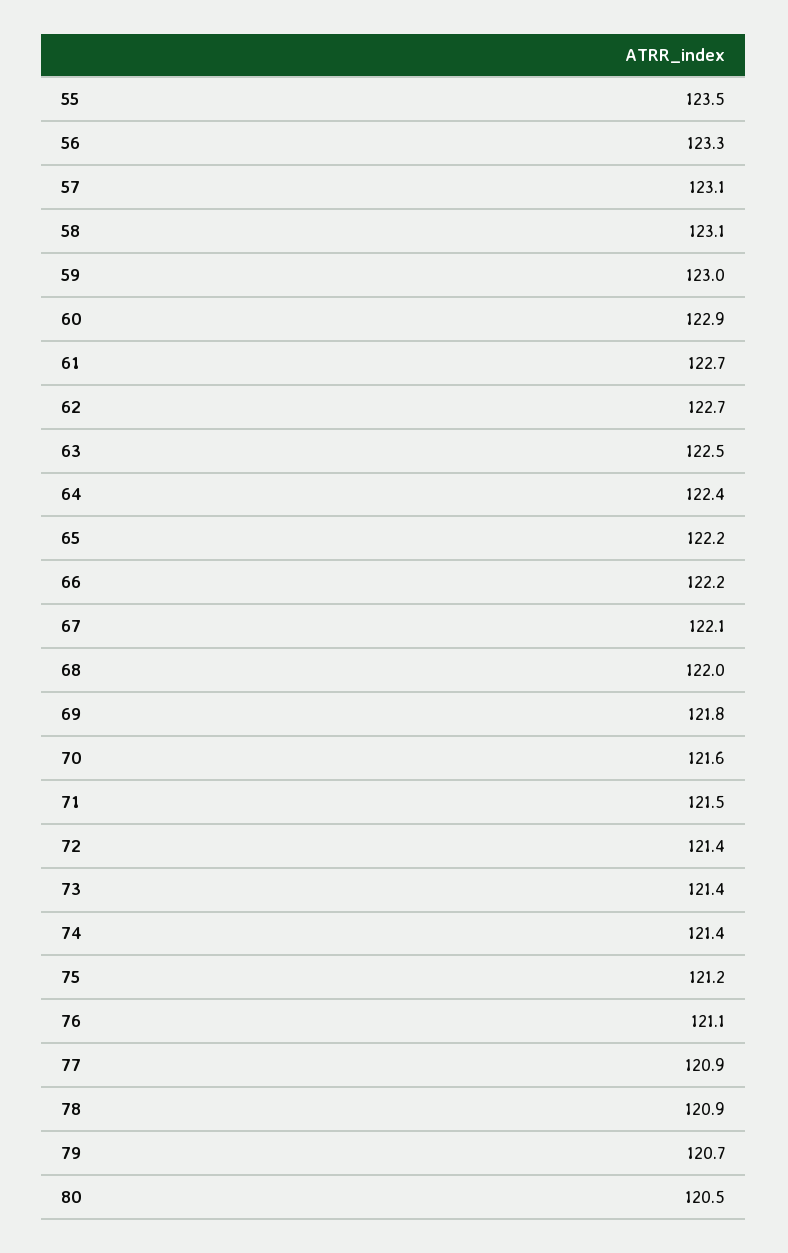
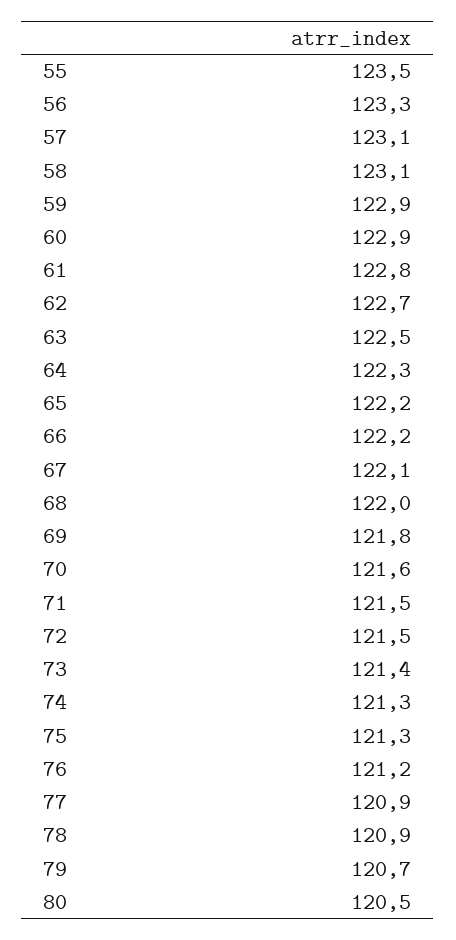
  {
    "55": 123.5,
    "56": 123.3,
    "57": 123.1,
    "58": 123.1,
-   "59": 123,
+   "59": 122.9,
    "60": 122.9,
-   "61": 122.7,
+   "61": 122.8,
    "62": 122.7,
    "63": 122.5,
-   "64": 122.4,
+   "64": 122.3,
    "65": 122.2,
    "66": 122.2,
    "67": 122.1,
    "68": 122,
    "69": 121.8,
    "70": 121.6,
    "71": 121.5,
-   "72": 121.4,
+   "72": 121.5,
    "73": 121.4,
-   "74": 121.4,
+   "74": 121.3,
-   "75": 121.2,
+   "75": 121.3,
-   "76": 121.1,
+   "76": 121.2,
    "77": 120.9,
    "78": 120.9,
    "79": 120.7,
    "80": 120.5
  }

